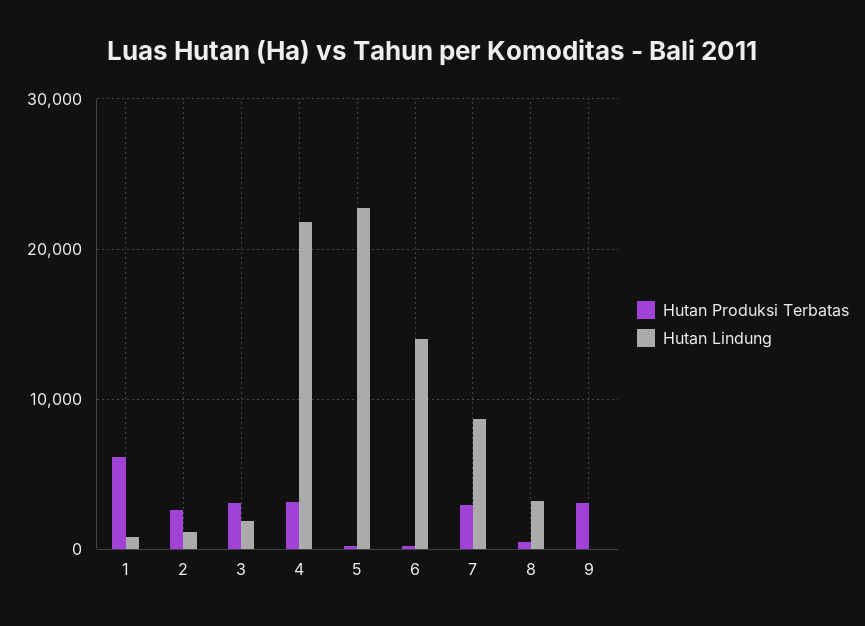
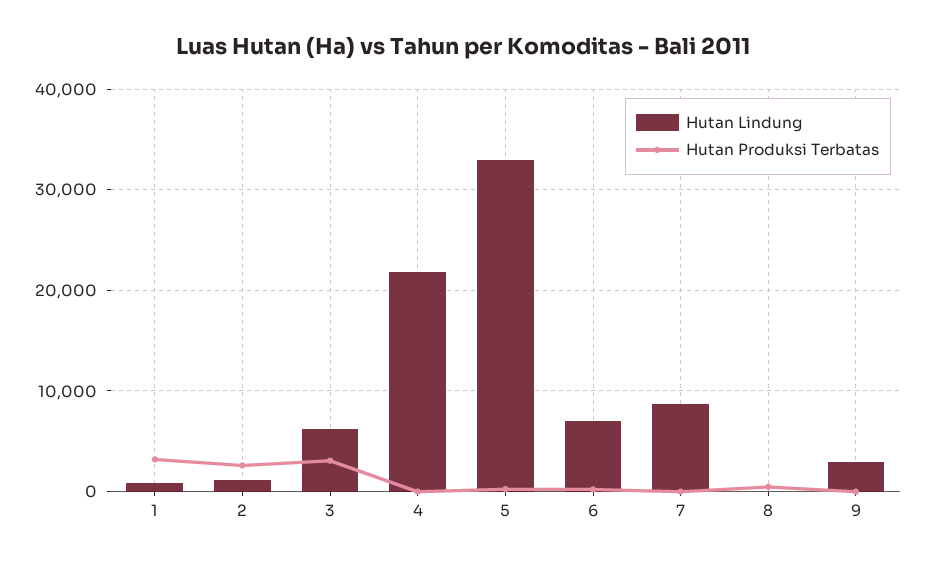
  {
    "Hutan Produksi Terbatas": {
-     "1": 6000,
+     "1": 3000,
      "2": 3000,
      "3": 3000,
-     "4": 3000,
+     "4": 0,
      "5": 0,
      "6": 0,
-     "7": 3000,
+     "7": 0,
      "8": 0,
-     "9": 3000
+     "9": 0
    },
    "Hutan Lindung": {
      "1": 1000,
      "2": 1000,
-     "3": 2000,
+     "3": 6000,
      "4": 22000,
-     "5": 23000,
+     "5": 33000,
-     "6": 14000,
+     "6": 7000,
      "7": 9000,
-     "8": 3000,
+     "8": 0,
-     "9": 0
+     "9": 3000
    }
  }

